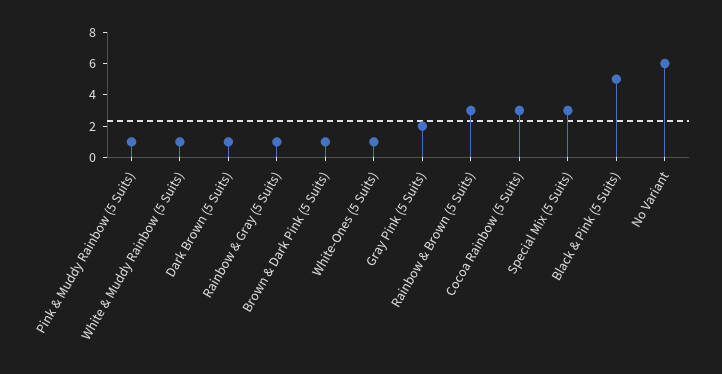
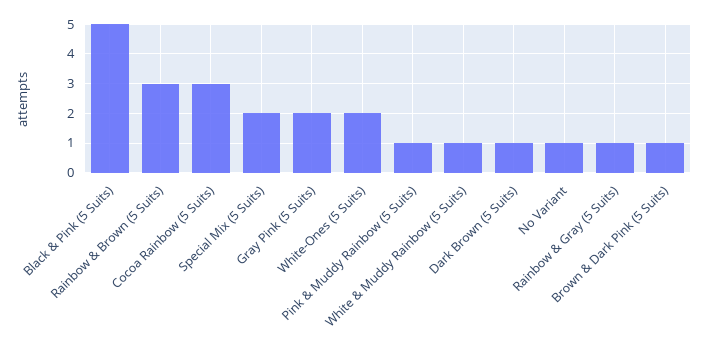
  {
    "Pink & Muddy Rainbow (5 Suits)": 1,
    "White & Muddy Rainbow (5 Suits)": 1,
    "Dark Brown (5 Suits)": 1,
    "Rainbow & Gray (5 Suits)": 1,
    "Brown & Dark Pink (5 Suits)": 1,
-   "White-Ones (5 Suits)": 1,
+   "White-Ones (5 Suits)": 2,
    "Gray Pink (5 Suits)": 2,
    "Rainbow & Brown (5 Suits)": 3,
    "Cocoa Rainbow (5 Suits)": 3,
-   "Special Mix (5 Suits)": 3,
+   "Special Mix (5 Suits)": 2,
    "Black & Pink (5 Suits)": 5,
-   "No Variant": 6
+   "No Variant": 1
  }

